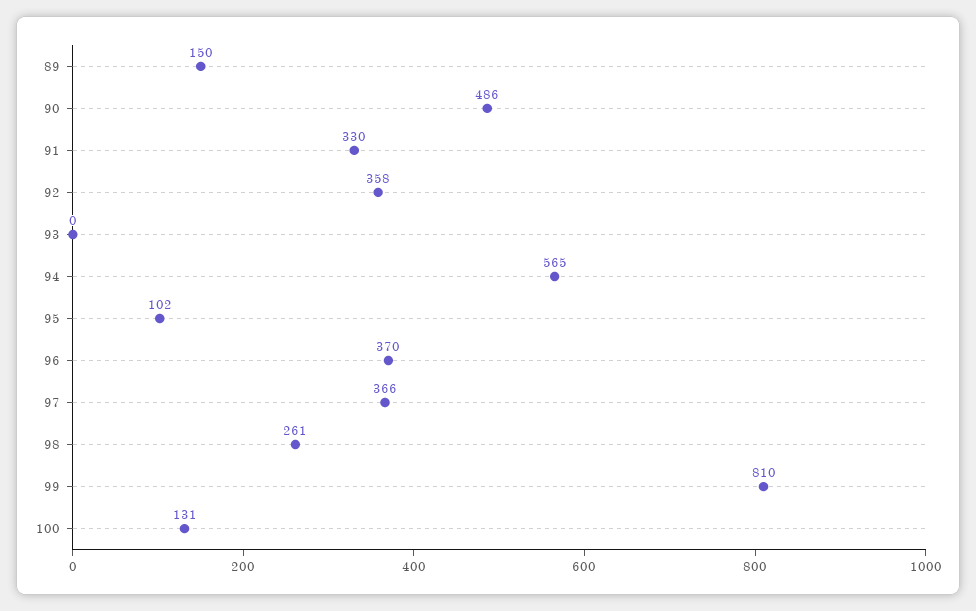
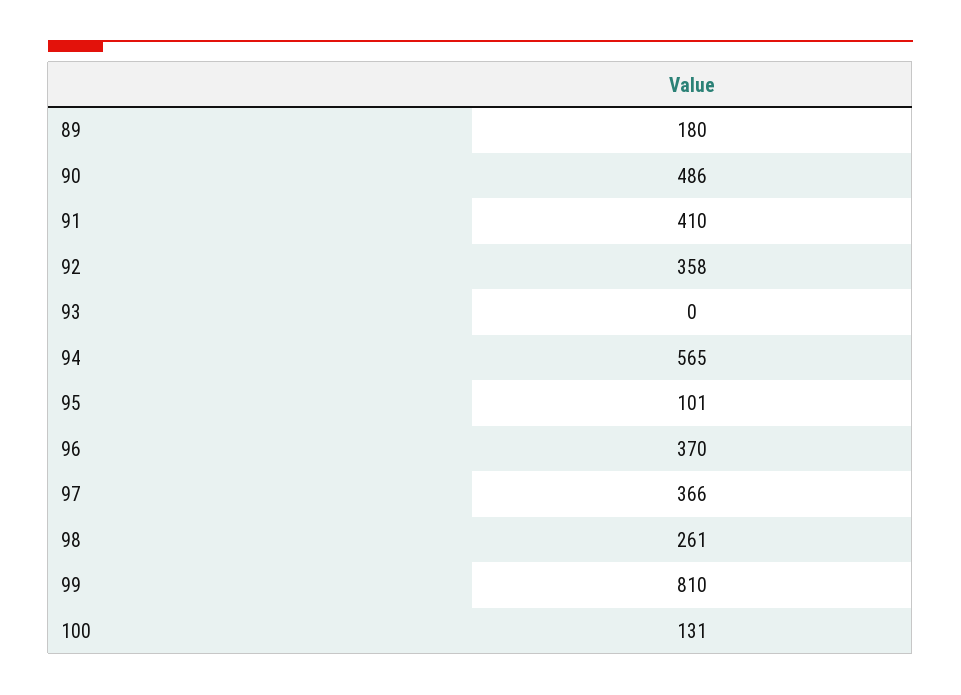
  {
-   "89": 150,
+   "89": 180,
    "90": 486,
-   "91": 330,
+   "91": 410,
    "92": 358,
    "93": 0,
    "94": 565,
-   "95": 102,
+   "95": 101,
    "96": 370,
    "97": 366,
    "98": 261,
    "99": 810,
    "100": 131
  }

